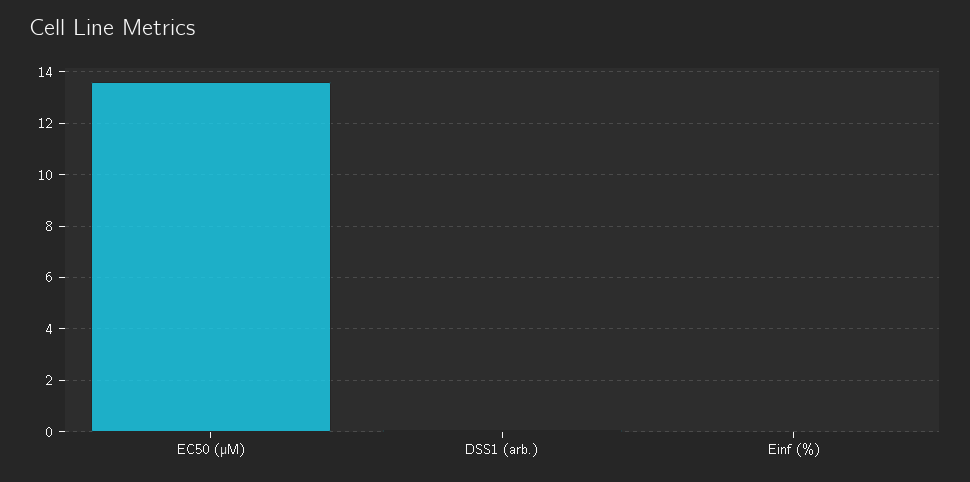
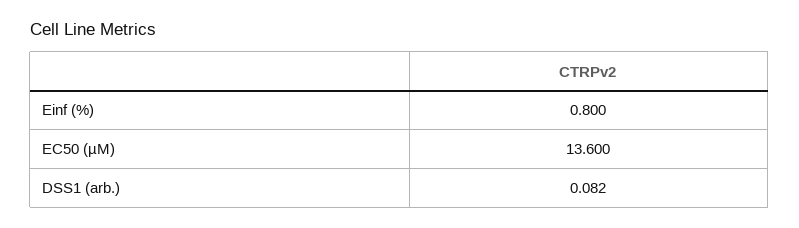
  {
    "EC50 (µM)": 13.6,
    "DSS1 (arb.)": 0.082,
-   "Einf (%)": 0
+   "Einf (%)": 0.8
  }

